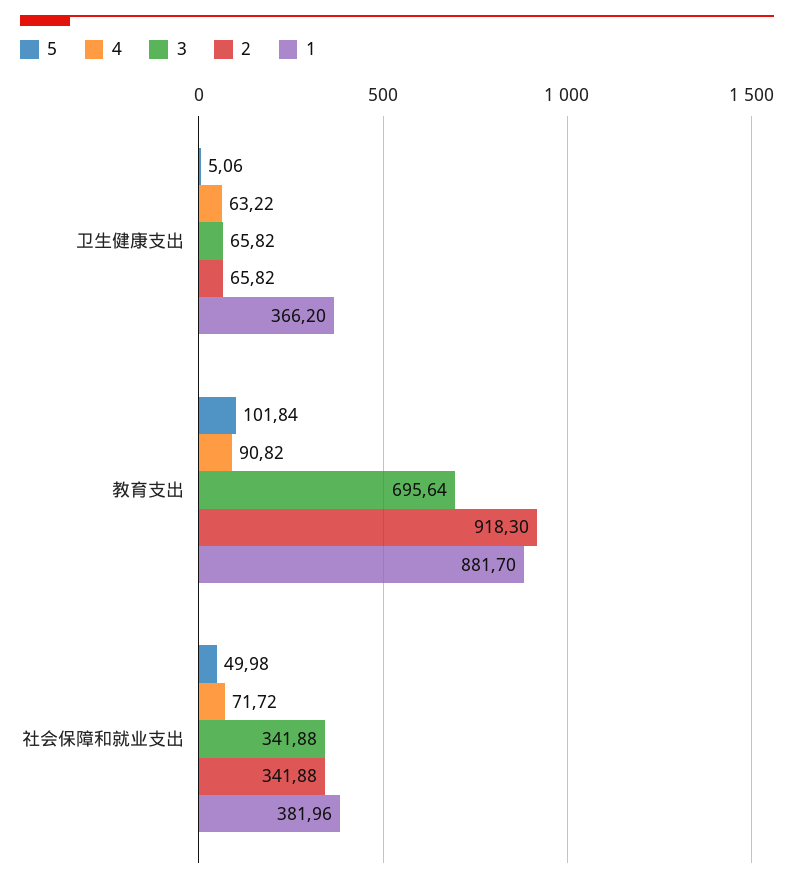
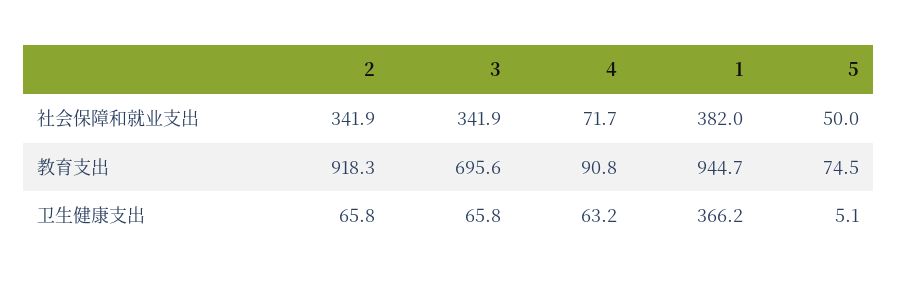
  {
    "5": {
      "卫生健康支出": 5.06,
-     "教育支出": 101.84,
+     "教育支出": 74.5,
      "社会保障和就业支出": 49.98
    },
    "4": {
      "卫生健康支出": 63.22,
      "教育支出": 90.82,
      "社会保障和就业支出": 71.72
    },
    "3": {
      "卫生健康支出": 65.82,
      "教育支出": 695.64,
      "社会保障和就业支出": 341.88
    },
    "2": {
      "卫生健康支出": 65.82,
      "教育支出": 918.3,
      "社会保障和就业支出": 341.88
    },
    "1": {
      "卫生健康支出": 366.2,
-     "教育支出": 881.7,
+     "教育支出": 944.7,
      "社会保障和就业支出": 381.96
    }
  }

